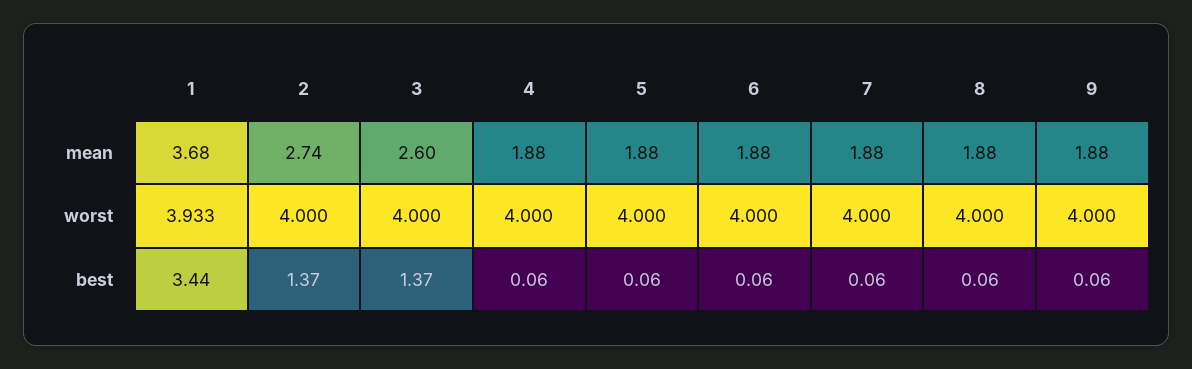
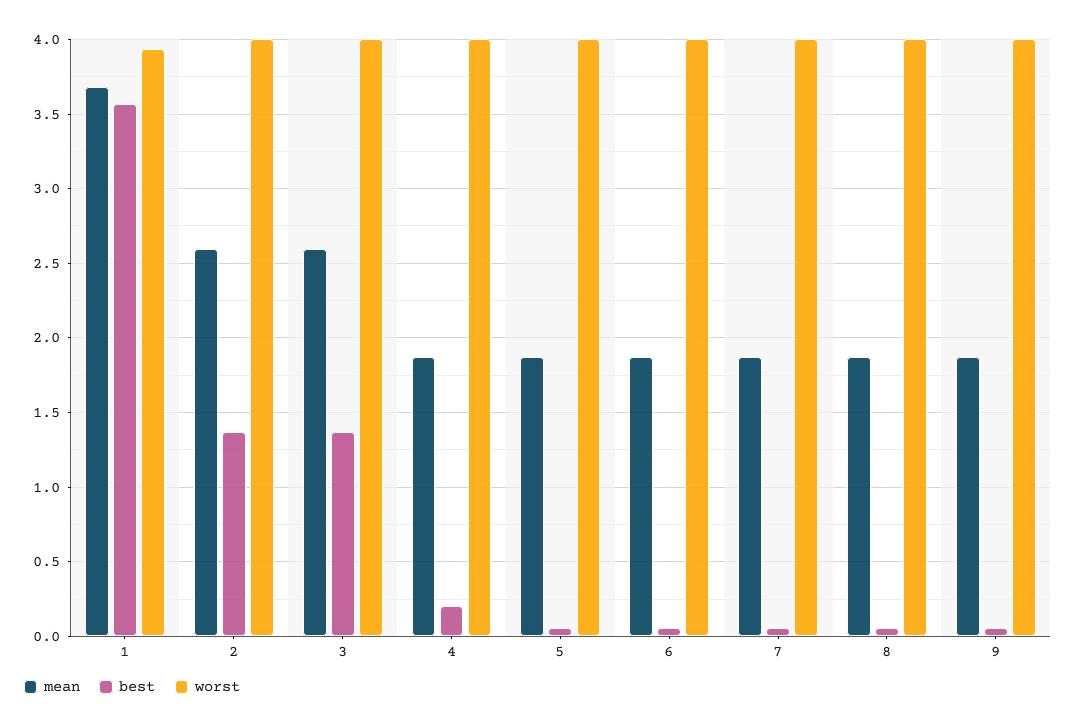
  {
    "mean": {
      "1": 3.68,
-     "2": 2.74,
+     "2": 2.6,
      "3": 2.6,
      "4": 1.88,
      "5": 1.88,
      "6": 1.88,
      "7": 1.88,
      "8": 1.88,
      "9": 1.88
    },
    "worst": {
      "1": 3.933,
      "2": 4,
      "3": 4,
      "4": 4,
      "5": 4,
      "6": 4,
      "7": 4,
      "8": 4,
      "9": 4
    },
    "best": {
-     "1": 3.44,
+     "1": 3.55,
      "2": 1.37,
      "3": 1.37,
-     "4": 0.06,
+     "4": 0.2,
      "5": 0.06,
      "6": 0.06,
      "7": 0.06,
      "8": 0.06,
      "9": 0.06
    }
  }

